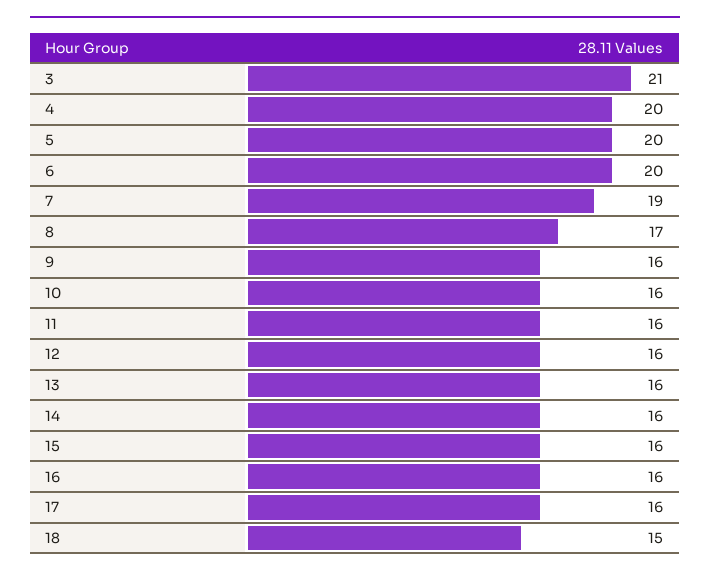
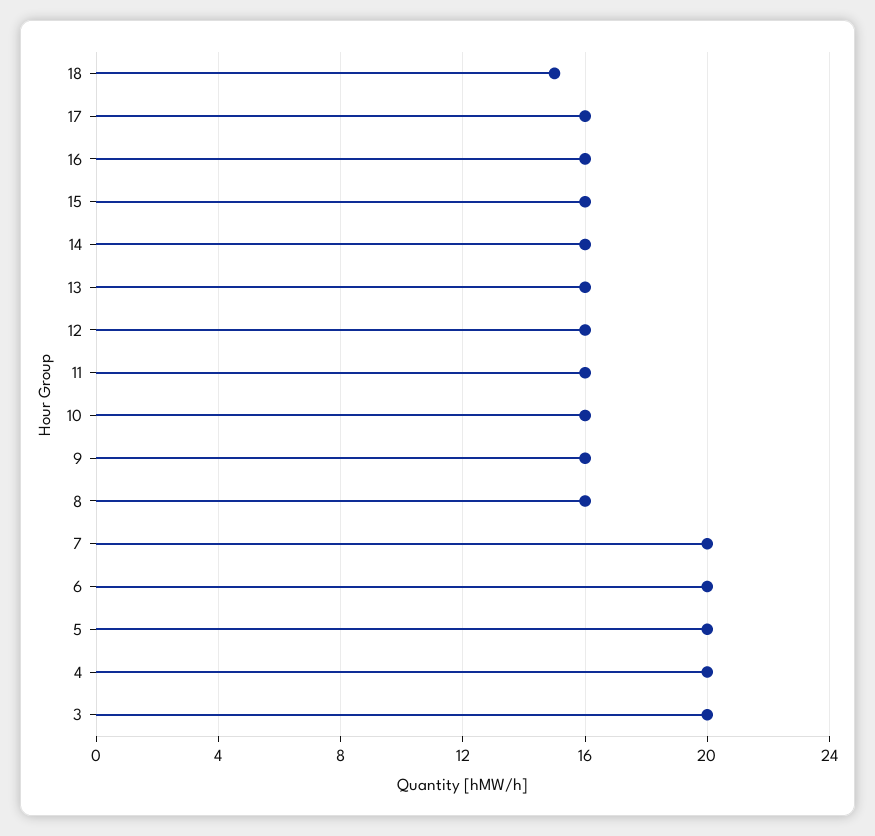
  {
-   "3": 21,
+   "3": 20,
    "4": 20,
    "5": 20,
    "6": 20,
-   "7": 19,
+   "7": 20,
-   "8": 17,
+   "8": 16,
    "9": 16,
    "10": 16,
    "11": 16,
    "12": 16,
    "13": 16,
    "14": 16,
    "15": 16,
    "16": 16,
    "17": 16,
    "18": 15
  }

